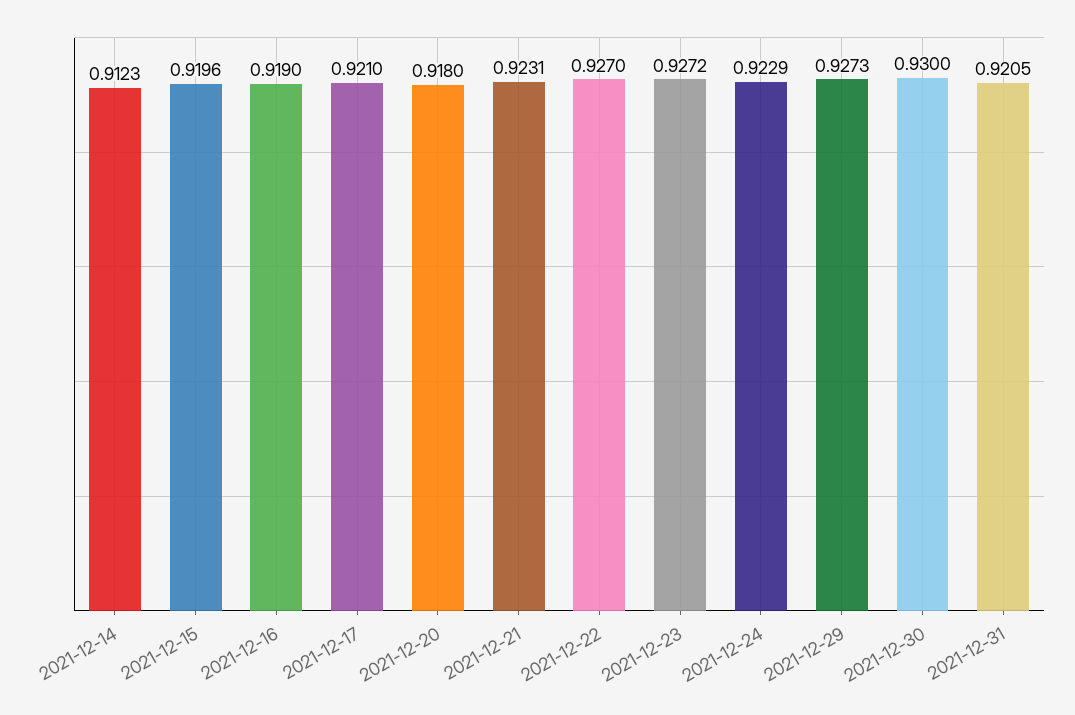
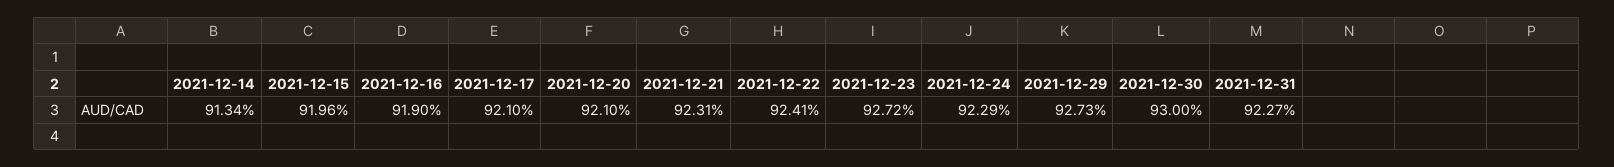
  {
-   "2021-12-14": 0.9123,
+   "2021-12-14": 0.9134,
    "2021-12-15": 0.9196,
    "2021-12-16": 0.919,
    "2021-12-17": 0.921,
-   "2021-12-20": 0.918,
+   "2021-12-20": 0.921,
    "2021-12-21": 0.9231,
-   "2021-12-22": 0.927,
+   "2021-12-22": 0.9241,
    "2021-12-23": 0.9272,
    "2021-12-24": 0.9229,
    "2021-12-29": 0.9273,
    "2021-12-30": 0.93,
-   "2021-12-31": 0.9205
+   "2021-12-31": 0.9227
  }

